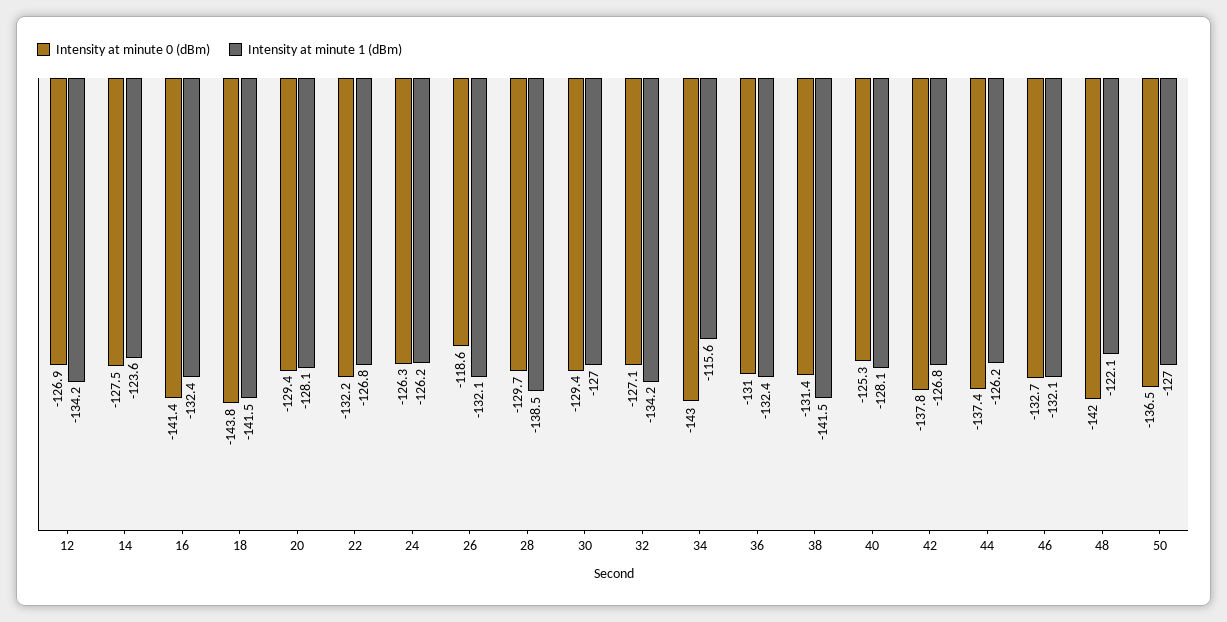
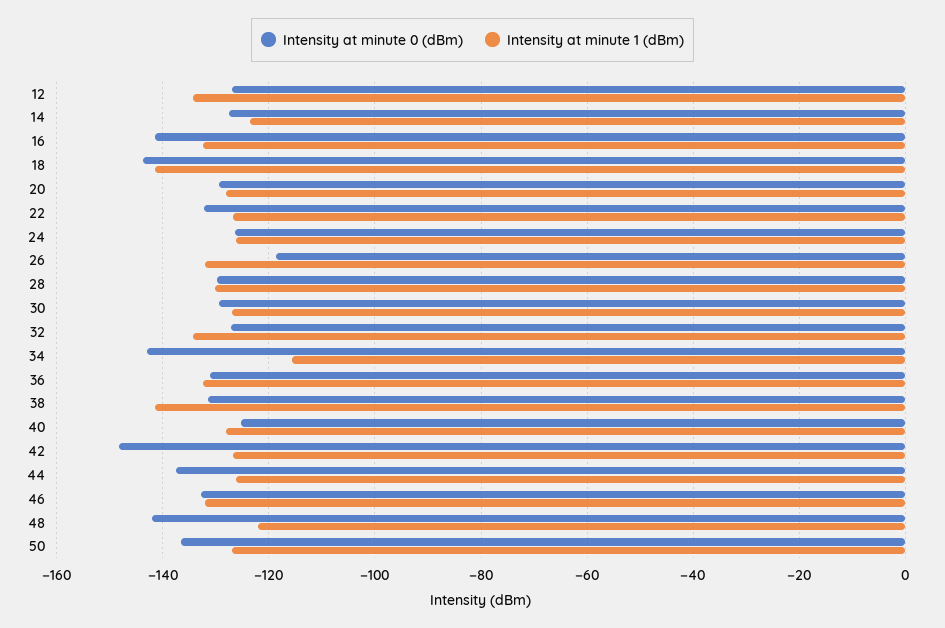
  {
    "Intensity at minute 0 (dBm)": {
      "12": -126.9,
      "14": -127.5,
      "16": -141.4,
      "18": -143.8,
      "20": -129.4,
      "22": -132.2,
      "24": -126.3,
      "26": -118.6,
      "28": -129.7,
      "30": -129.4,
      "32": -127.1,
      "34": -143,
      "36": -131,
      "38": -131.4,
      "40": -125.3,
-     "42": -137.8,
+     "42": -148,
      "44": -137.4,
      "46": -132.7,
      "48": -142,
      "50": -136.5
    },
    "Intensity at minute 1 (dBm)": {
      "12": -134.2,
      "14": -123.6,
      "16": -132.4,
      "18": -141.5,
      "20": -128.1,
      "22": -126.8,
      "24": -126.2,
      "26": -132.1,
-     "28": -138.5,
+     "28": -130,
      "30": -127,
      "32": -134.2,
      "34": -115.6,
      "36": -132.4,
      "38": -141.5,
      "40": -128.1,
      "42": -126.8,
      "44": -126.2,
      "46": -132.1,
      "48": -122.1,
      "50": -127
    }
  }

